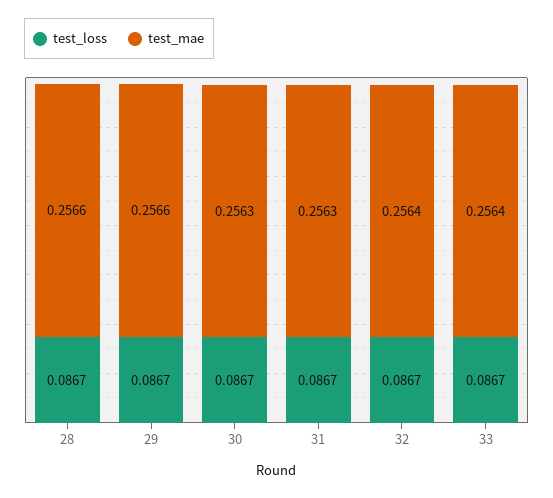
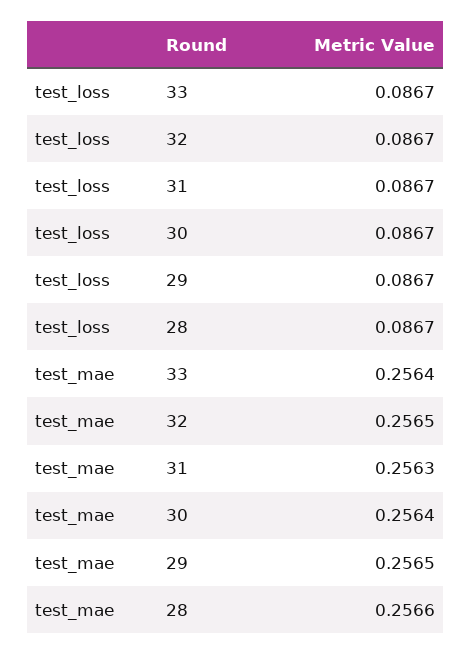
  {
    "test_loss": {
      "28": 0.0867,
      "29": 0.0867,
      "30": 0.0867,
      "31": 0.0867,
      "32": 0.0867,
      "33": 0.0867
    },
    "test_mae": {
      "28": 0.2566,
-     "29": 0.2566,
+     "29": 0.2565,
-     "30": 0.2563,
+     "30": 0.2564,
      "31": 0.2563,
-     "32": 0.2564,
+     "32": 0.2565,
      "33": 0.2564
    }
  }

